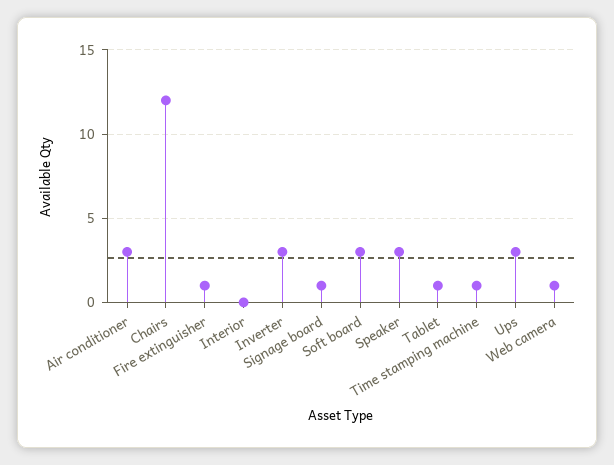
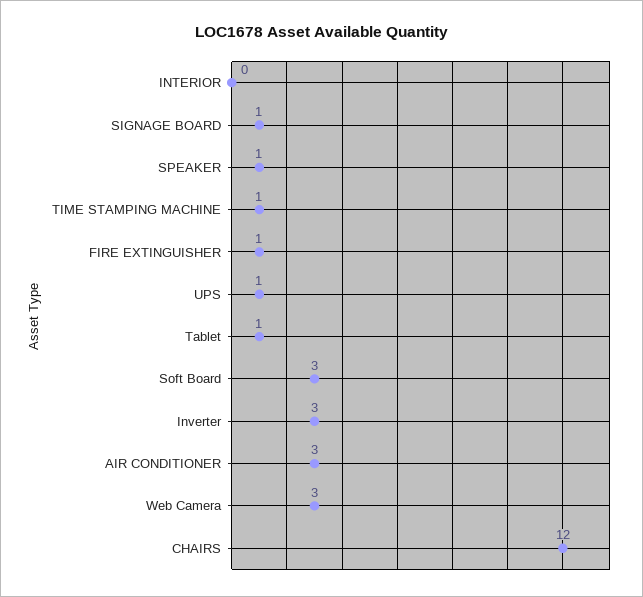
  {
    "Air conditioner": 3,
    "Chairs": 12,
    "Fire extinguisher": 1,
    "Interior": 0,
    "Inverter": 3,
    "Signage board": 1,
    "Soft board": 3,
-   "Speaker": 3,
+   "Speaker": 1,
    "Tablet": 1,
    "Time stamping machine": 1,
-   "Ups": 3,
+   "Ups": 1,
-   "Web camera": 1
+   "Web camera": 3
  }

